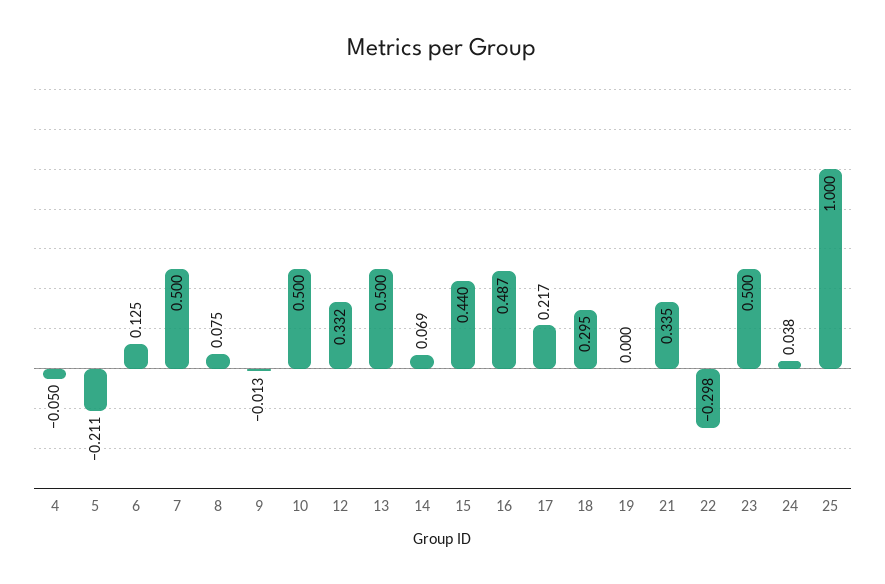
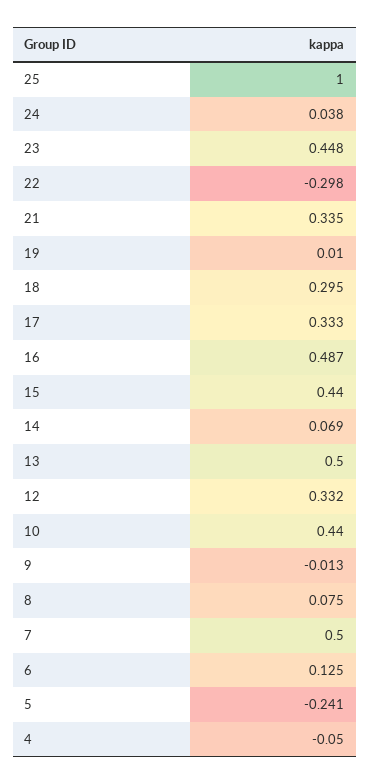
  {
    "4": -0.05,
-   "5": -0.211,
+   "5": -0.241,
    "6": 0.125,
    "7": 0.5,
    "8": 0.075,
    "9": -0.013,
-   "10": 0.5,
+   "10": 0.44,
    "12": 0.332,
    "13": 0.5,
    "14": 0.069,
    "15": 0.44,
    "16": 0.487,
-   "17": 0.217,
+   "17": 0.333,
    "18": 0.295,
-   "19": 0,
+   "19": 0.01,
    "21": 0.335,
    "22": -0.298,
-   "23": 0.5,
+   "23": 0.448,
    "24": 0.038,
    "25": 1
  }

